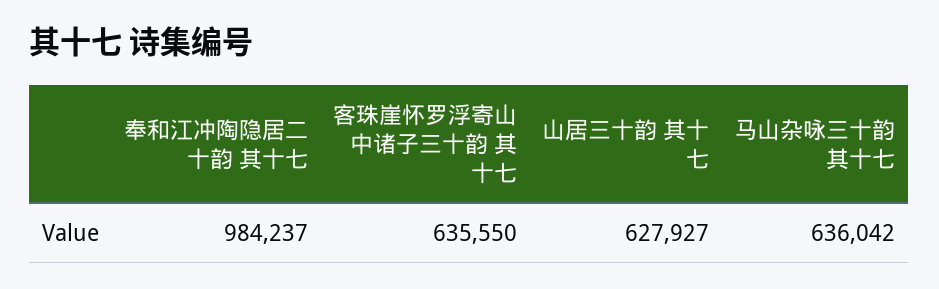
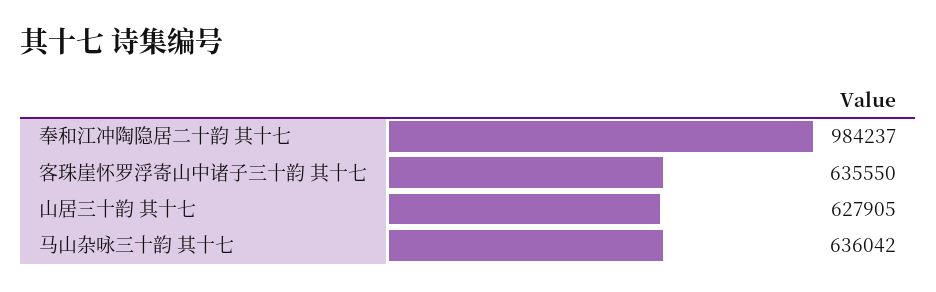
  {
    "奉和江冲陶隐居二十韵 其十七": 984237,
    "客珠崖怀罗浮寄山中诸子三十韵 其十七": 635550,
-   "山居三十韵 其十七": 627927,
+   "山居三十韵 其十七": 627905,
    "马山杂咏三十韵 其十七": 636042
  }

